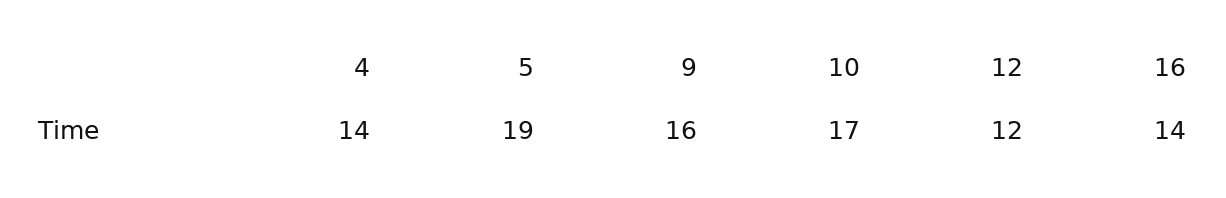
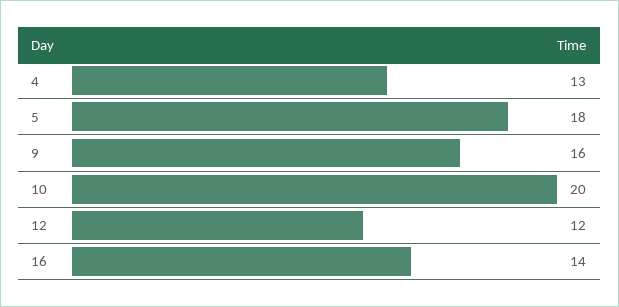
  {
-   "4": 14,
+   "4": 13,
-   "5": 19,
+   "5": 18,
    "9": 16,
-   "10": 17,
+   "10": 20,
    "12": 12,
    "16": 14
  }

